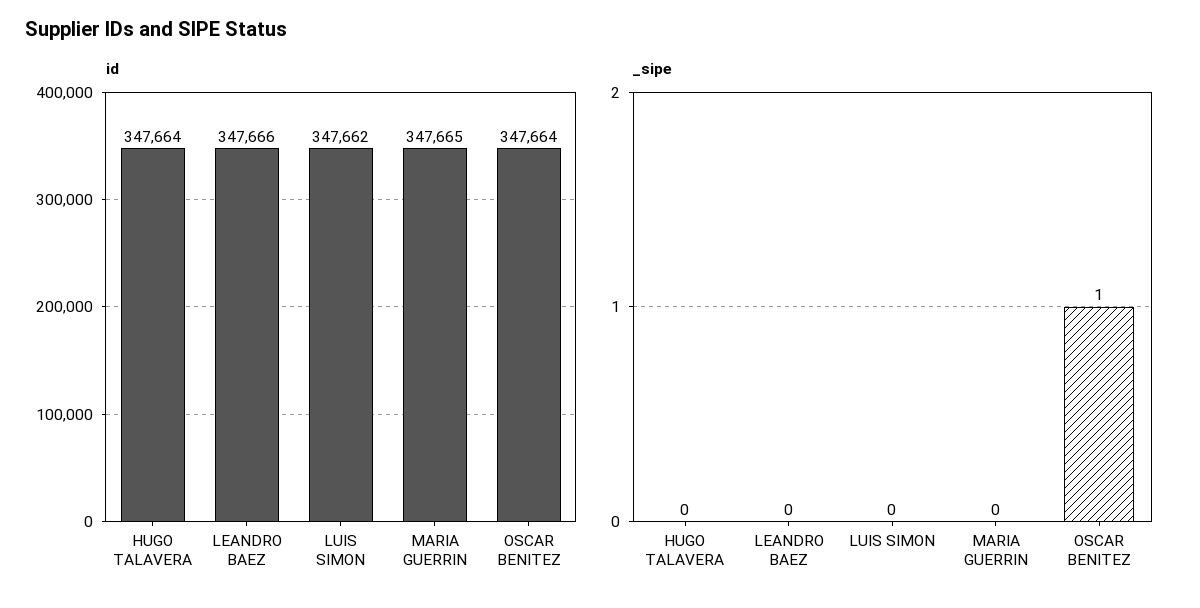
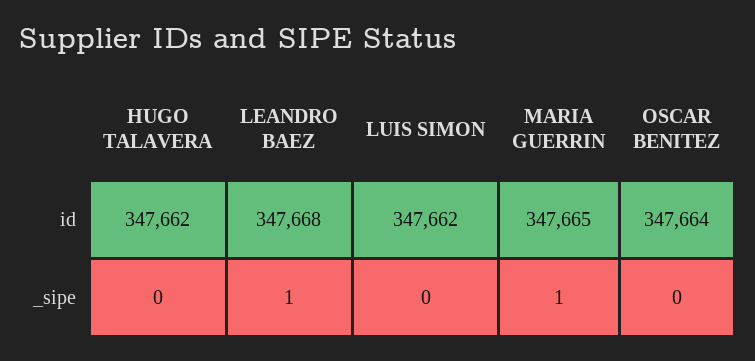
  {
    "id": {
-     "HUGO TALAVERA": 347664,
+     "HUGO TALAVERA": 347662,
-     "LEANDRO BAEZ": 347666,
+     "LEANDRO BAEZ": 347668,
      "LUIS SIMON": 347662,
      "MARIA GUERRIN": 347665,
      "OSCAR BENITEZ": 347664
    },
    "_sipe": {
      "HUGO TALAVERA": 0,
-     "LEANDRO BAEZ": 0,
+     "LEANDRO BAEZ": 1,
      "LUIS SIMON": 0,
-     "MARIA GUERRIN": 0,
+     "MARIA GUERRIN": 1,
-     "OSCAR BENITEZ": 1
+     "OSCAR BENITEZ": 0
    }
  }

